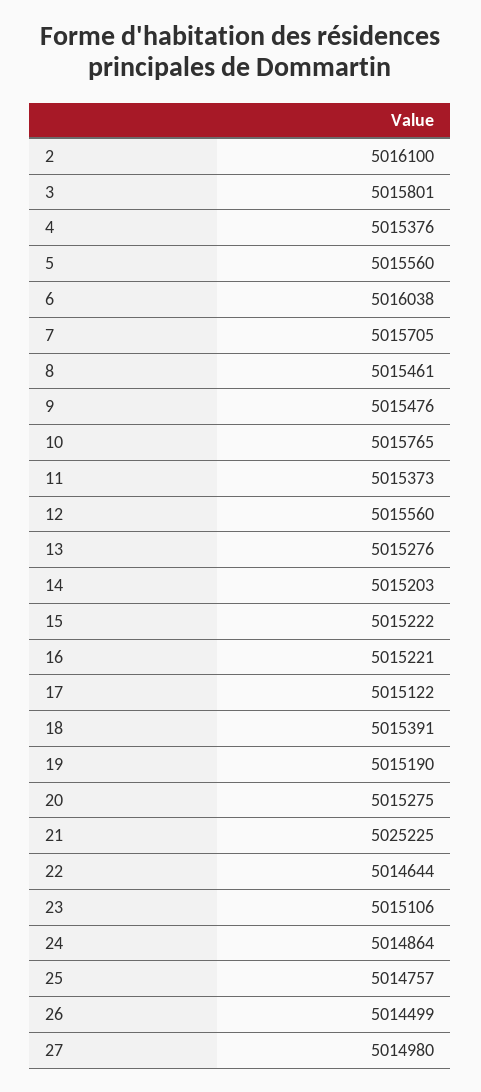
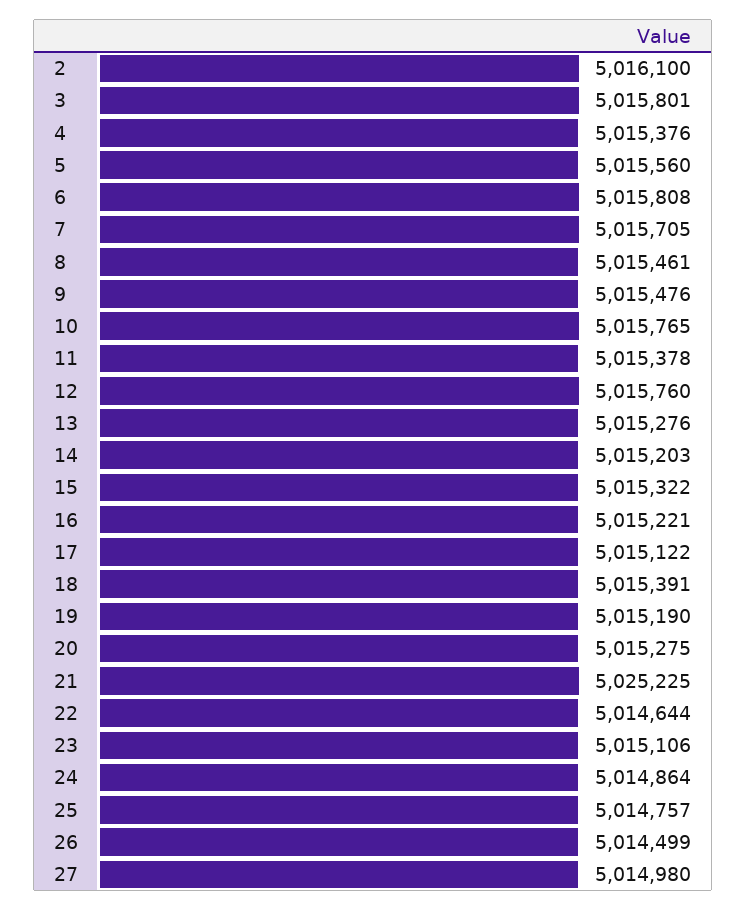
  {
    "2": 5016100,
    "3": 5015801,
    "4": 5015376,
    "5": 5015560,
-   "6": 5016038,
+   "6": 5015808,
    "7": 5015705,
    "8": 5015461,
    "9": 5015476,
    "10": 5015765,
-   "11": 5015373,
+   "11": 5015378,
-   "12": 5015560,
+   "12": 5015760,
    "13": 5015276,
    "14": 5015203,
-   "15": 5015222,
+   "15": 5015322,
    "16": 5015221,
    "17": 5015122,
    "18": 5015391,
    "19": 5015190,
    "20": 5015275,
    "21": 5025225,
    "22": 5014644,
    "23": 5015106,
    "24": 5014864,
    "25": 5014757,
    "26": 5014499,
    "27": 5014980
  }

